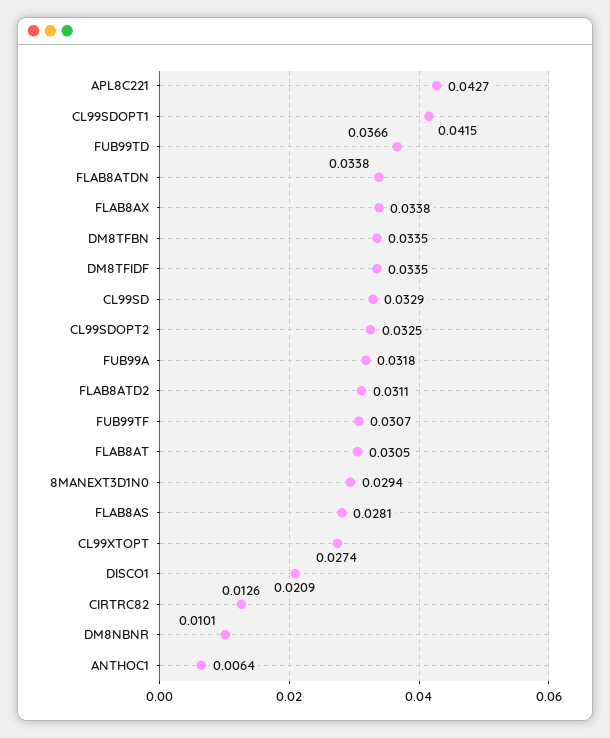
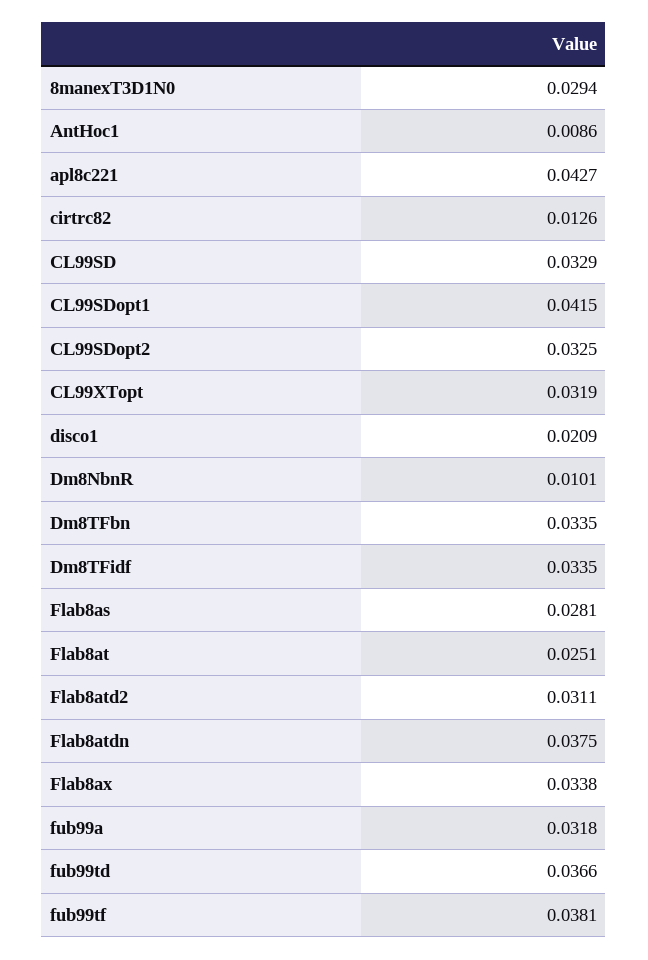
  {
    "APL8C221": 0.0427,
    "CL99SDOPT1": 0.0415,
    "FUB99TD": 0.0366,
-   "FLAB8ATDN": 0.0338,
+   "FLAB8ATDN": 0.0375,
    "FLAB8AX": 0.0338,
    "DM8TFBN": 0.0335,
    "DM8TFIDF": 0.0335,
    "CL99SD": 0.0329,
    "CL99SDOPT2": 0.0325,
    "FUB99A": 0.0318,
    "FLAB8ATD2": 0.0311,
-   "FUB99TF": 0.0307,
+   "FUB99TF": 0.0381,
-   "FLAB8AT": 0.0305,
+   "FLAB8AT": 0.0251,
    "8MANEXT3D1N0": 0.0294,
    "FLAB8AS": 0.0281,
-   "CL99XTOPT": 0.0274,
+   "CL99XTOPT": 0.0319,
    "DISCO1": 0.0209,
    "CIRTRC82": 0.0126,
    "DM8NBNR": 0.0101,
-   "ANTHOC1": 0.0064
+   "ANTHOC1": 0.0086
  }

